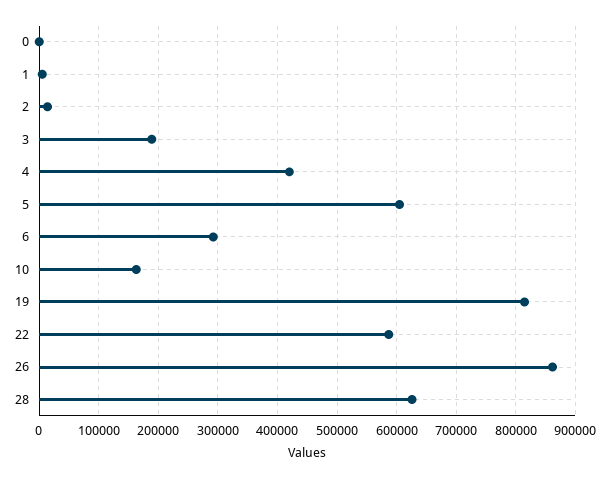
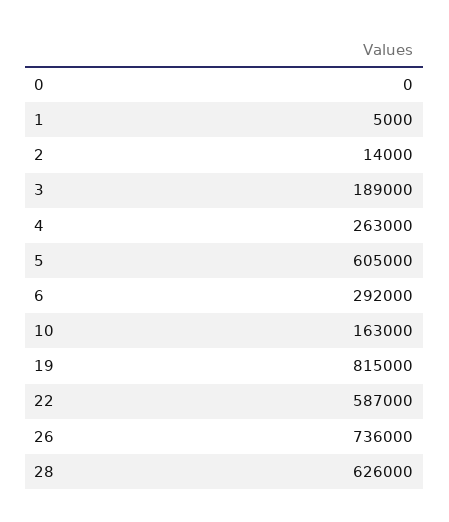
  {
    "0": 0,
    "1": 5000,
    "2": 14000,
    "3": 189000,
-   "4": 420000,
+   "4": 263000,
    "5": 605000,
    "6": 292000,
    "10": 163000,
    "19": 815000,
    "22": 587000,
-   "26": 860000,
+   "26": 736000,
    "28": 626000
  }

